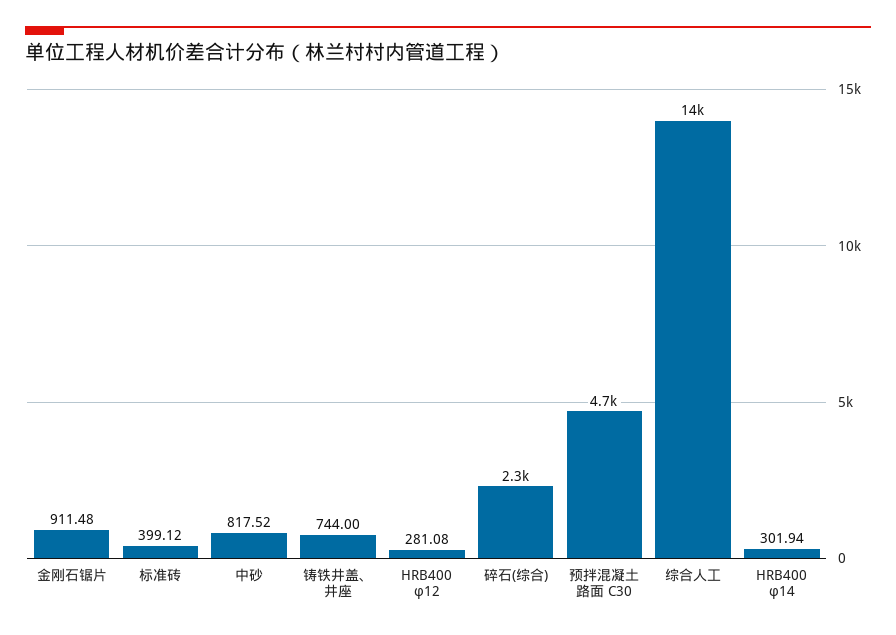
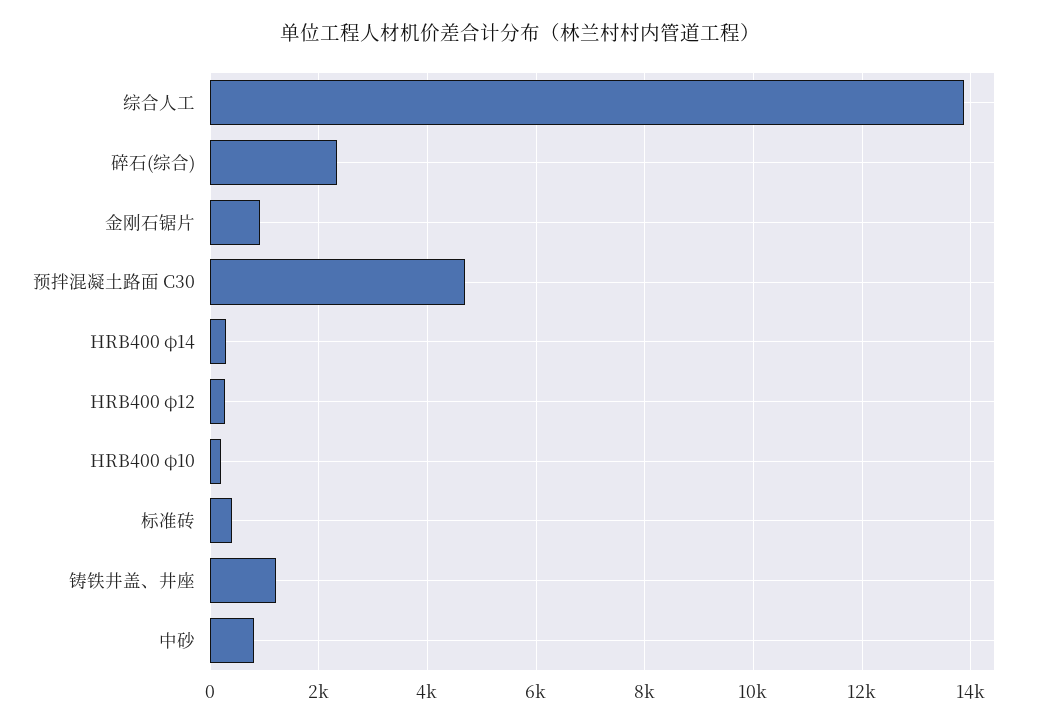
  {
    "金刚石锯片": 911.48,
    "标准砖": 399.12,
    "中砂": 817.52,
-   "铸铁井盖、井座": 744,
+   "铸铁井盖、井座": 1200,
    "HRB400 φ12": 281.08,
    "碎石(综合)": 2300,
    "预拌混凝土路面 C30": 4700,
    "综合人工": 14000,
-   "HRB400 φ14": 301.94
+   "HRB400 φ14": 301.94,
+   "HRB400 φ10": 200
  }

